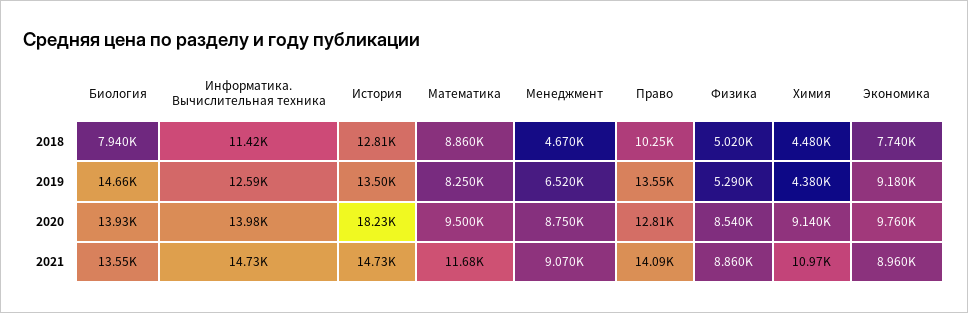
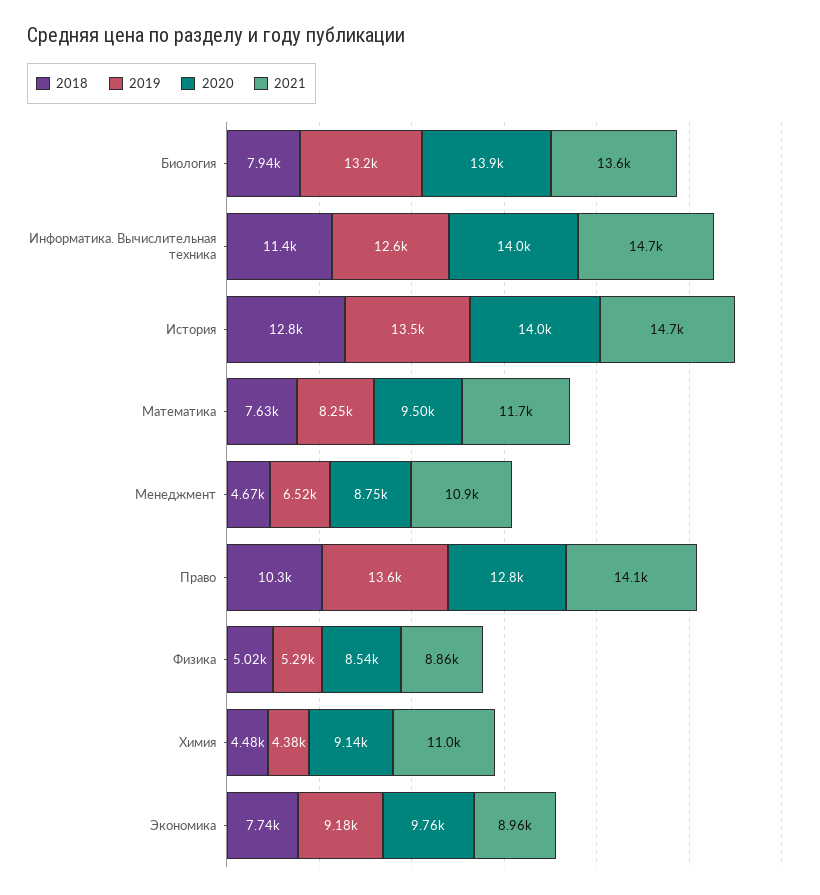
  {
    "2018": {
      "Биология": 7940,
      "Информатика. Вычислительная техника": 11420,
      "История": 12810,
-     "Математика": 8860,
+     "Математика": 7630,
      "Менеджмент": 4670,
      "Право": 10250,
      "Физика": 5020,
      "Химия": 4480,
      "Экономика": 7740
    },
    "2019": {
-     "Биология": 14660,
+     "Биология": 13200,
      "Информатика. Вычислительная техника": 12590,
      "История": 13500,
      "Математика": 8250,
      "Менеджмент": 6520,
      "Право": 13550,
      "Физика": 5290,
      "Химия": 4380,
      "Экономика": 9180
    },
    "2020": {
      "Биология": 13930,
      "Информатика. Вычислительная техника": 13980,
-     "История": 18230,
+     "История": 14000,
      "Математика": 9500,
      "Менеджмент": 8750,
      "Право": 12810,
      "Физика": 8540,
      "Химия": 9140,
      "Экономика": 9760
    },
    "2021": {
      "Биология": 13550,
      "Информатика. Вычислительная техника": 14730,
      "История": 14730,
      "Математика": 11680,
-     "Менеджмент": 9070,
+     "Менеджмент": 10900,
      "Право": 14090,
      "Физика": 8860,
      "Химия": 10970,
      "Экономика": 8960
    }
  }

